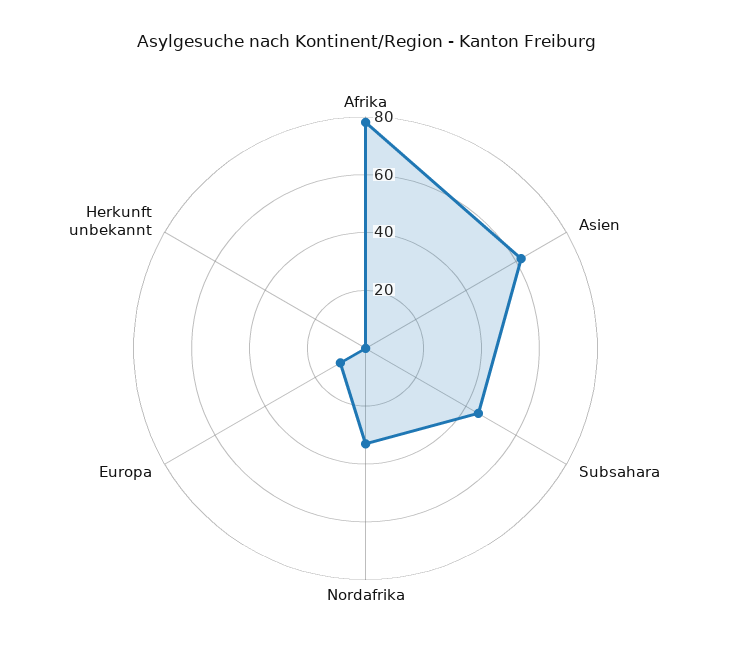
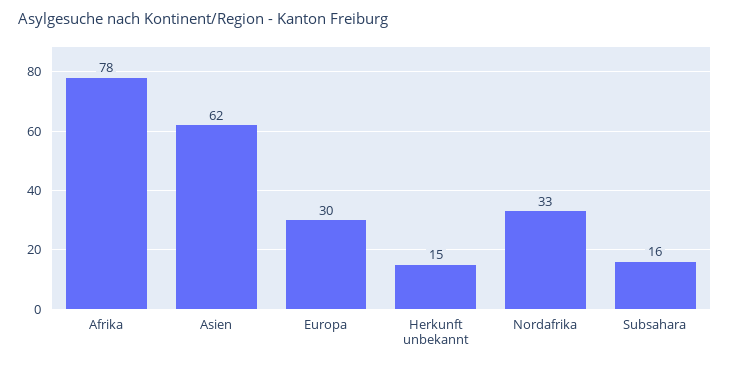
  {
    "Afrika": 78,
    "Asien": 62,
-   "Subsahara": 45,
+   "Subsahara": 16,
    "Nordafrika": 33,
-   "Europa": 10,
+   "Europa": 30,
-   "Herkunft unbekannt": 0
+   "Herkunft unbekannt": 15
  }

